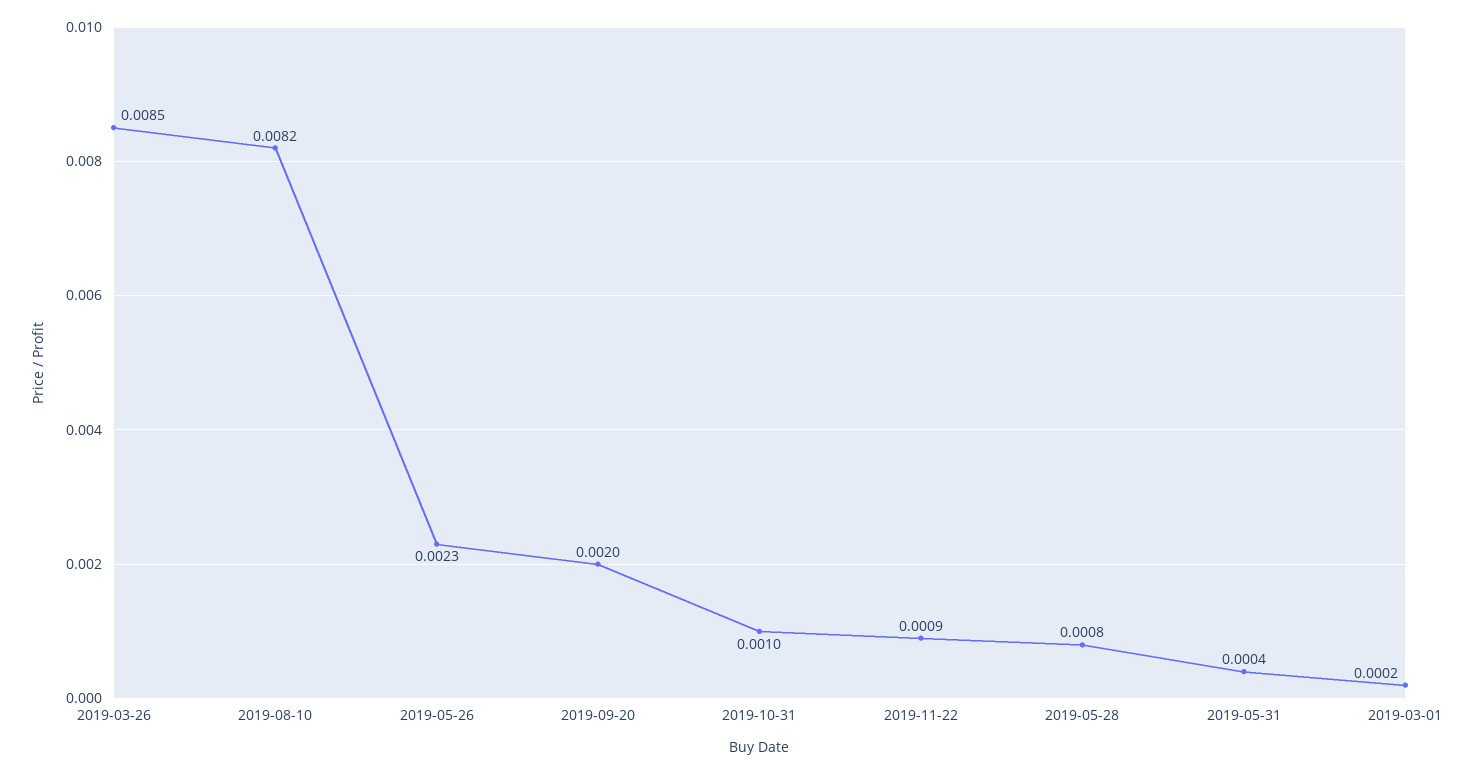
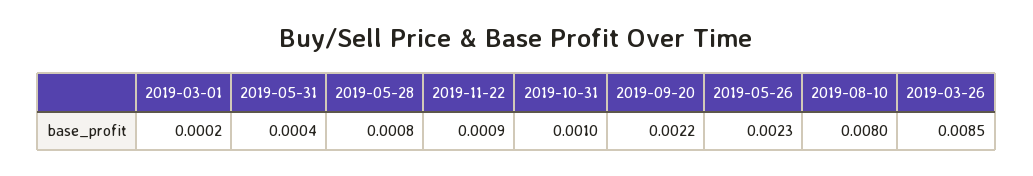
  {
    "2019-03-26": 0.0085,
-   "2019-08-10": 0.0082,
+   "2019-08-10": 0.008,
    "2019-05-26": 0.0023,
-   "2019-09-20": 0.002,
+   "2019-09-20": 0.0022,
    "2019-10-31": 0.001,
    "2019-11-22": 0.0009,
    "2019-05-28": 0.0008,
    "2019-05-31": 0.0004,
    "2019-03-01": 0.0002
  }

